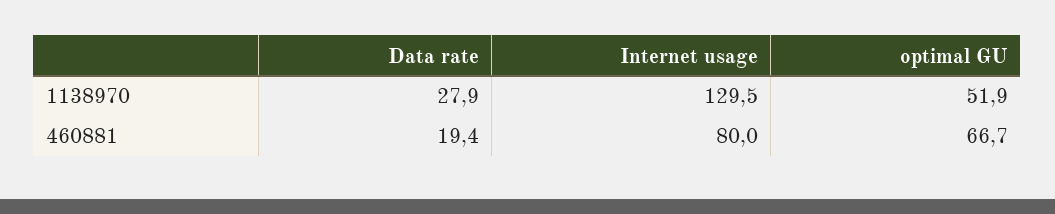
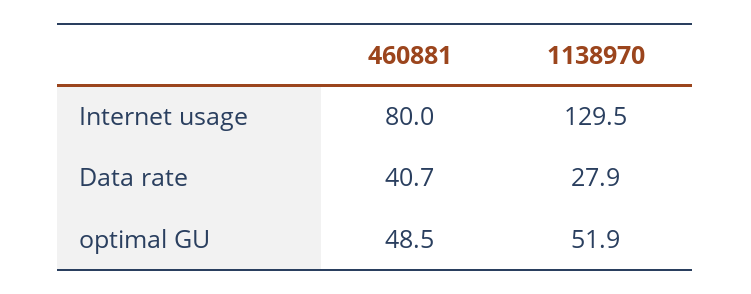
  {
    "Data rate": {
      "1138970": 27.9,
-     "460881": 19.4
+     "460881": 40.7
    },
    "Internet usage": {
      "1138970": 129.5,
      "460881": 80
    },
    "optimal GU": {
      "1138970": 51.9,
-     "460881": 66.7
+     "460881": 48.5
    }
  }

